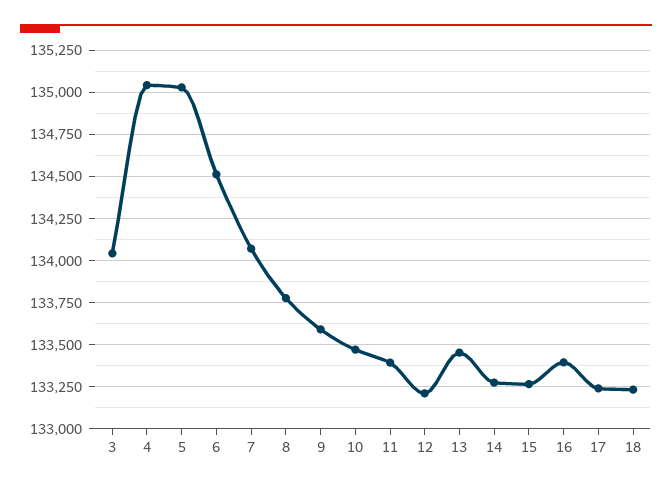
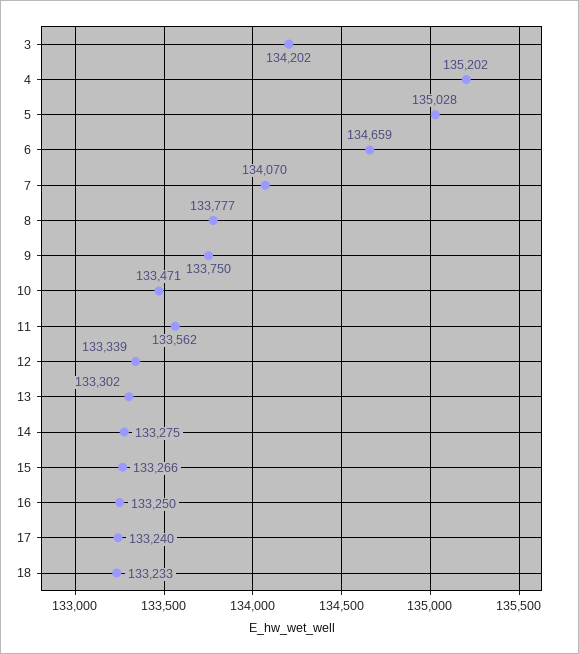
  {
-   "3": 134050,
+   "3": 134202,
-   "4": 135050,
+   "4": 135202,
    "5": 135028,
-   "6": 134500,
+   "6": 134659,
    "7": 134070,
    "8": 133777,
-   "9": 133600,
+   "9": 133750,
    "10": 133471,
-   "11": 133400,
+   "11": 133562,
-   "12": 133200,
+   "12": 133339,
-   "13": 133450,
+   "13": 133302,
    "14": 133275,
    "15": 133266,
-   "16": 133400,
+   "16": 133250,
    "17": 133240,
    "18": 133233
  }

